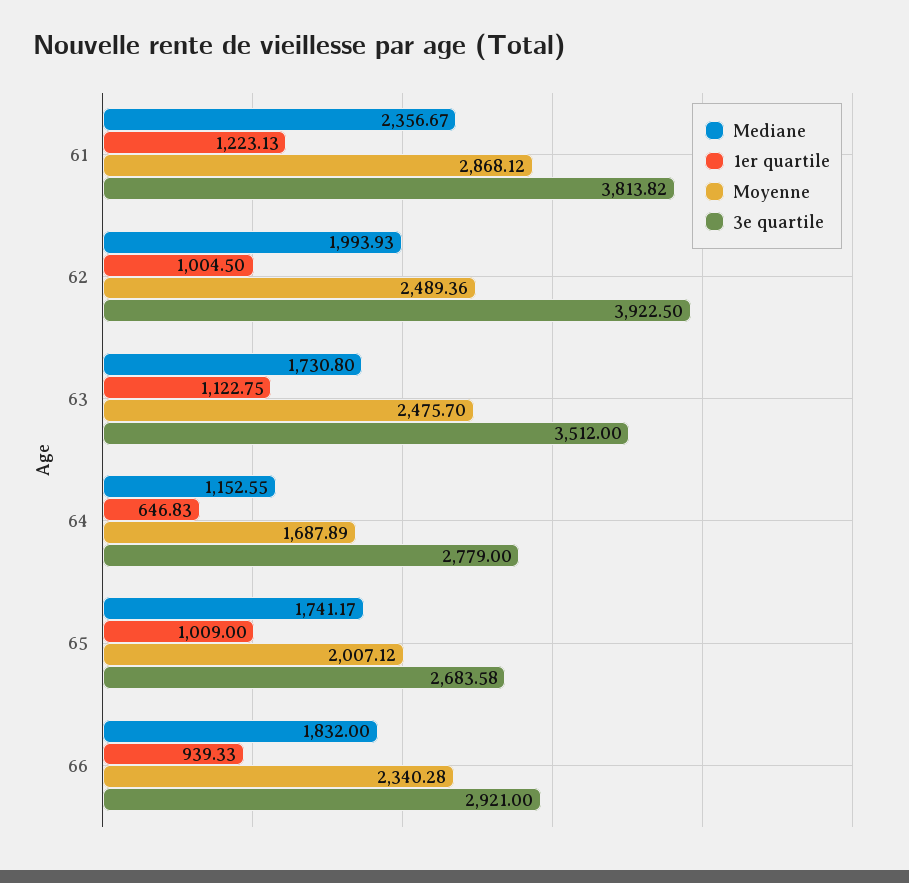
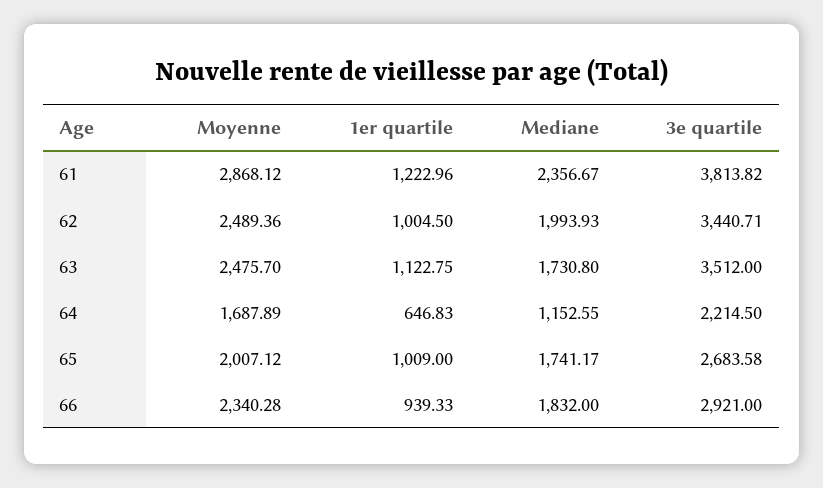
  {
    "Mediane": {
      "61": 2356.67,
      "62": 1993.93,
      "63": 1730.8,
      "64": 1152.55,
      "65": 1741.17,
      "66": 1832
    },
    "1er quartile": {
-     "61": 1223.13,
+     "61": 1222.96,
      "62": 1004.5,
      "63": 1122.75,
      "64": 646.83,
      "65": 1009,
      "66": 939.33
    },
    "Moyenne": {
      "61": 2868.12,
      "62": 2489.36,
      "63": 2475.7,
      "64": 1687.89,
      "65": 2007.12,
      "66": 2340.28
    },
    "3e quartile": {
      "61": 3813.82,
-     "62": 3922.5,
+     "62": 3440.71,
      "63": 3512,
-     "64": 2779,
+     "64": 2214.5,
      "65": 2683.58,
      "66": 2921
    }
  }

